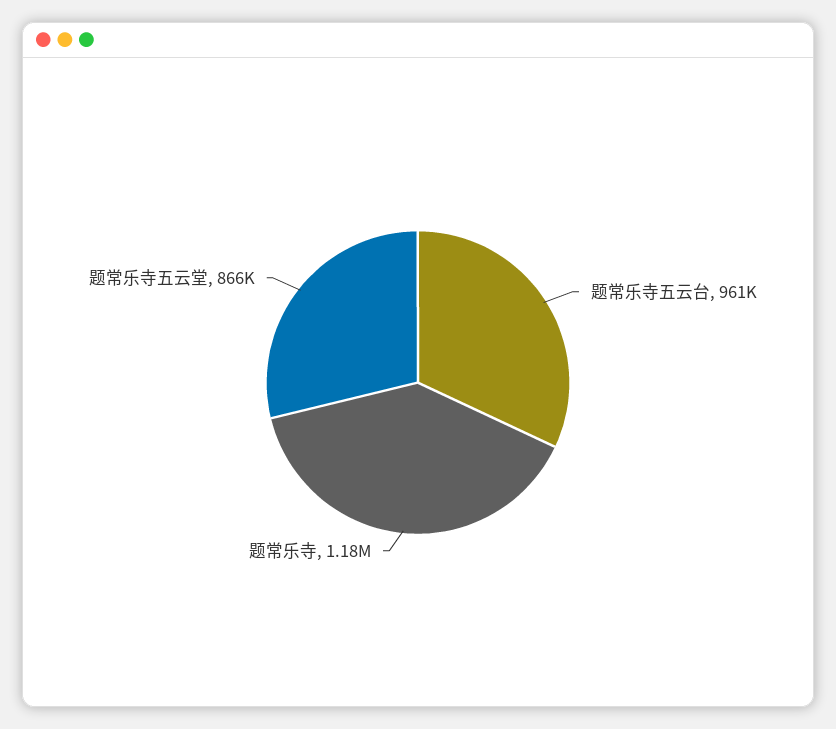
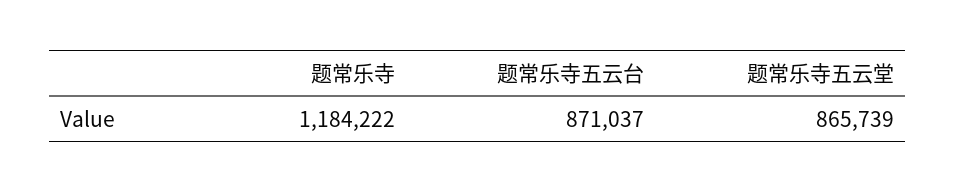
  {
-   "题常乐寺五云台": 961000,
+   "题常乐寺五云台": 871037,
    "题常乐寺": 1184222,
    "题常乐寺五云堂": 865739
  }

